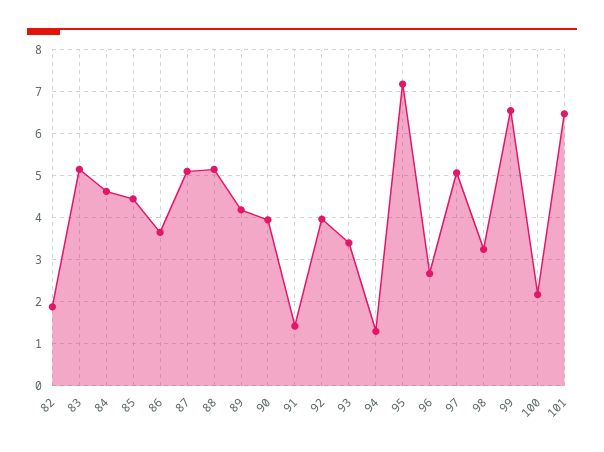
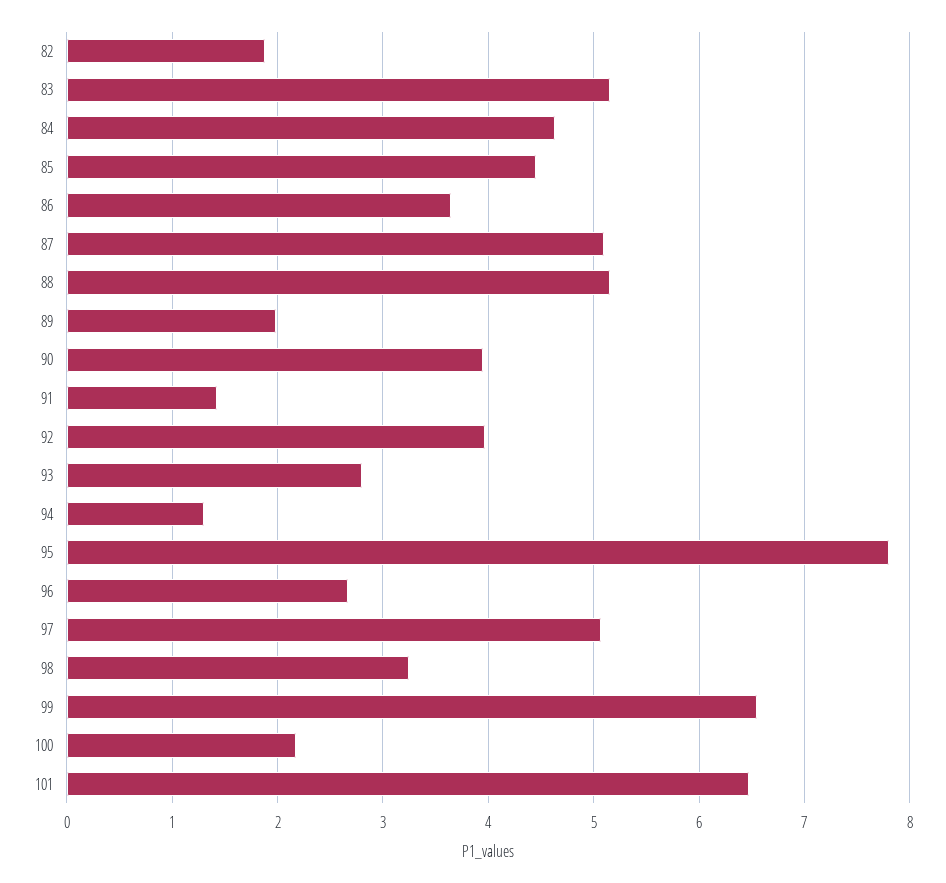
  {
    "82": 1.9,
    "83": 5.2,
    "84": 4.6,
    "85": 4.5,
    "86": 3.7,
    "87": 5.1,
    "88": 5.2,
-   "89": 4.2,
+   "89": 2,
    "90": 4,
    "91": 1.4,
    "92": 4,
-   "93": 3.4,
+   "93": 2.8,
    "94": 1.3,
-   "95": 7.2,
+   "95": 7.8,
    "96": 2.7,
    "97": 5.1,
    "98": 3.3,
    "99": 6.6,
    "100": 2.2,
    "101": 6.5
  }

